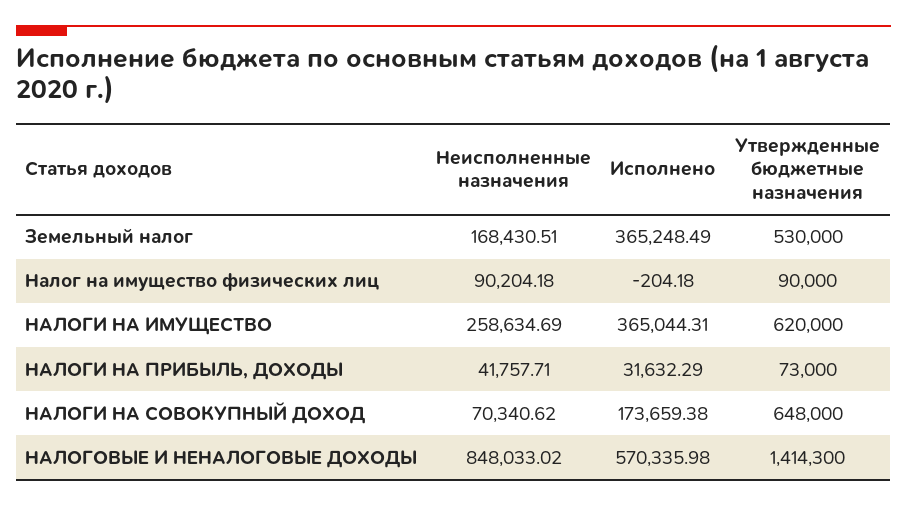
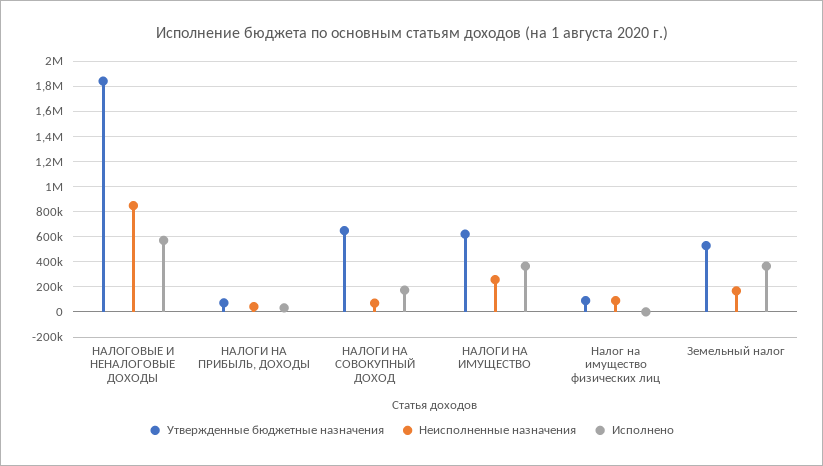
  {
    "Неисполненные назначения": {
      "Земельный налог": 168430.51,
      "Налог на имущество физических лиц": 90204.18,
      "НАЛОГИ НА ИМУЩЕСТВО": 258634.69,
      "НАЛОГИ НА ПРИБЫЛЬ, ДОХОДЫ": 41757.71,
      "НАЛОГИ НА СОВОКУПНЫЙ ДОХОД": 70340.62,
      "НАЛОГОВЫЕ И НЕНАЛОГОВЫЕ ДОХОДЫ": 848033.02
    },
    "Исполнено": {
      "Земельный налог": 365248.49,
      "Налог на имущество физических лиц": -204.18,
      "НАЛОГИ НА ИМУЩЕСТВО": 365044.31,
      "НАЛОГИ НА ПРИБЫЛЬ, ДОХОДЫ": 31632.29,
      "НАЛОГИ НА СОВОКУПНЫЙ ДОХОД": 173659.38,
      "НАЛОГОВЫЕ И НЕНАЛОГОВЫЕ ДОХОДЫ": 570335.98
    },
    "Утвержденные бюджетные назначения": {
      "Земельный налог": 530000,
      "Налог на имущество физических лиц": 90000,
      "НАЛОГИ НА ИМУЩЕСТВО": 620000,
      "НАЛОГИ НА ПРИБЫЛЬ, ДОХОДЫ": 73000,
      "НАЛОГИ НА СОВОКУПНЫЙ ДОХОД": 648000,
-     "НАЛОГОВЫЕ И НЕНАЛОГОВЫЕ ДОХОДЫ": 1414300
+     "НАЛОГОВЫЕ И НЕНАЛОГОВЫЕ ДОХОДЫ": 1850000
    }
  }

